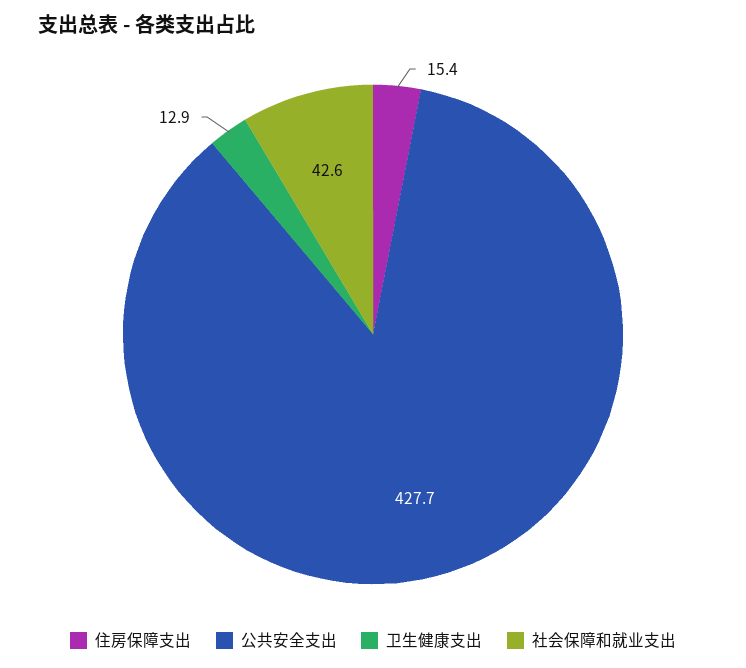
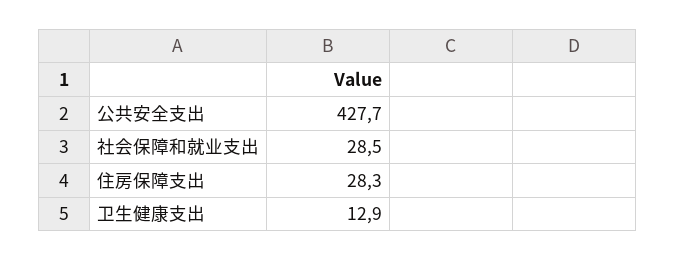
  {
-   "住房保障支出": 15.4,
+   "住房保障支出": 28.3,
    "公共安全支出": 427.7,
    "卫生健康支出": 12.9,
-   "社会保障和就业支出": 42.6
+   "社会保障和就业支出": 28.5
  }

